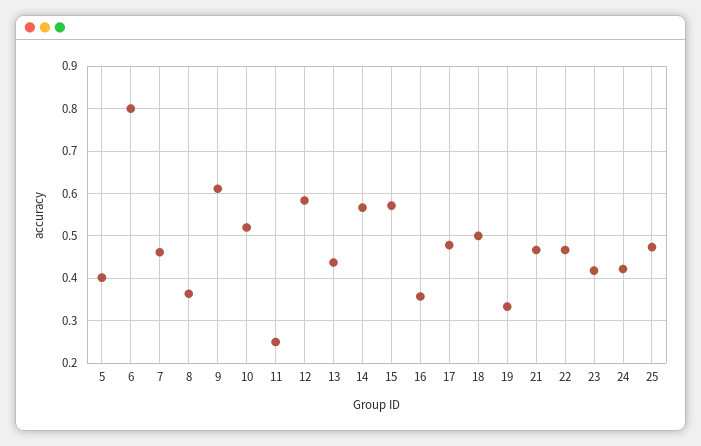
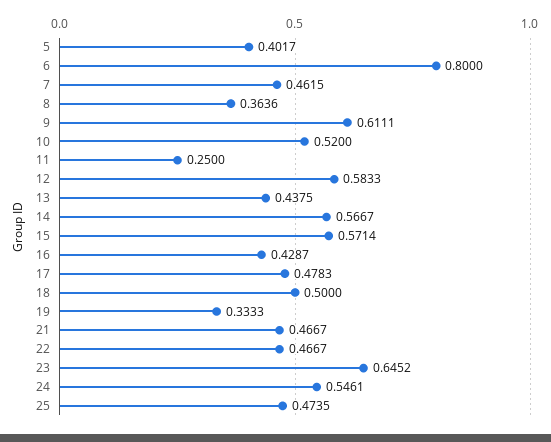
  {
    "5": 0.4017,
    "6": 0.8,
    "7": 0.4615,
    "8": 0.3636,
    "9": 0.6111,
    "10": 0.52,
    "11": 0.25,
    "12": 0.5833,
    "13": 0.4375,
    "14": 0.5667,
    "15": 0.5714,
-   "16": 0.36,
+   "16": 0.4287,
    "17": 0.4783,
    "18": 0.5,
    "19": 0.3333,
    "21": 0.4667,
    "22": 0.4667,
-   "23": 0.42,
+   "23": 0.6452,
-   "24": 0.42,
+   "24": 0.5461,
    "25": 0.4735
  }

